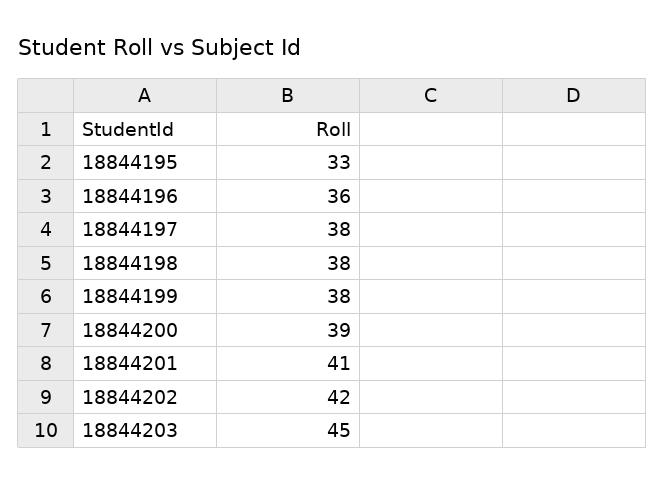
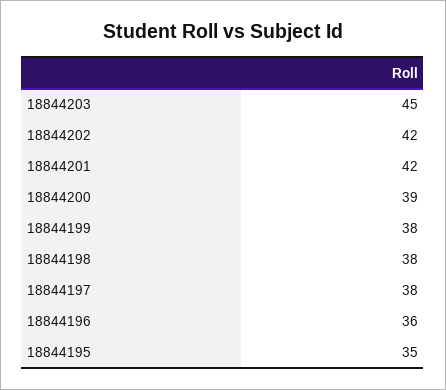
  {
-   "18844195": 33,
+   "18844195": 35,
    "18844196": 36,
    "18844197": 38,
    "18844198": 38,
    "18844199": 38,
    "18844200": 39,
-   "18844201": 41,
+   "18844201": 42,
    "18844202": 42,
    "18844203": 45
  }

